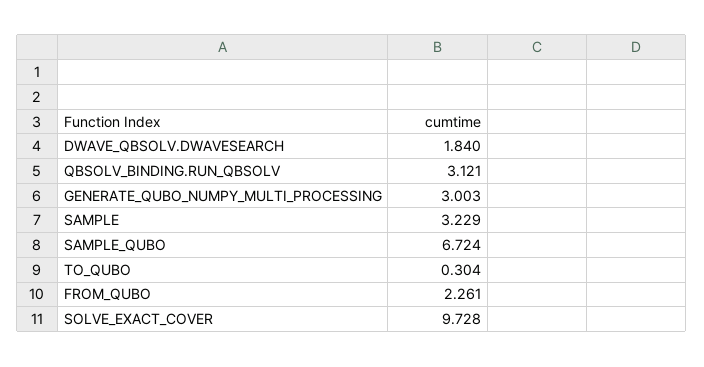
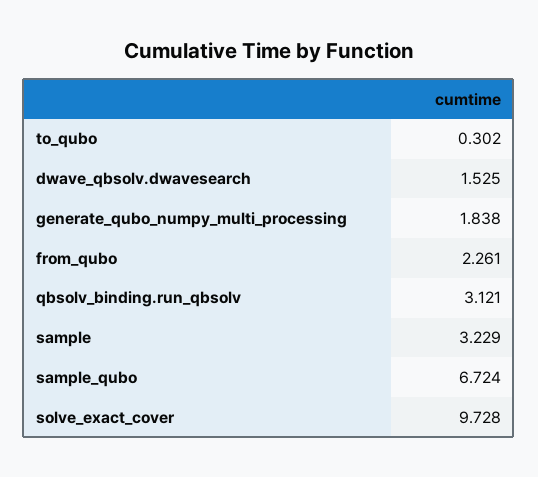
  {
-   "DWAVE_QBSOLV.DWAVESEARCH": 1.84,
+   "DWAVE_QBSOLV.DWAVESEARCH": 1.525,
    "QBSOLV_BINDING.RUN_QBSOLV": 3.121,
-   "GENERATE_QUBO_NUMPY_MULTI_PROCESSING": 3.003,
+   "GENERATE_QUBO_NUMPY_MULTI_PROCESSING": 1.838,
    "SAMPLE": 3.229,
    "SAMPLE_QUBO": 6.724,
-   "TO_QUBO": 0.304,
+   "TO_QUBO": 0.302,
    "FROM_QUBO": 2.261,
    "SOLVE_EXACT_COVER": 9.728
  }

